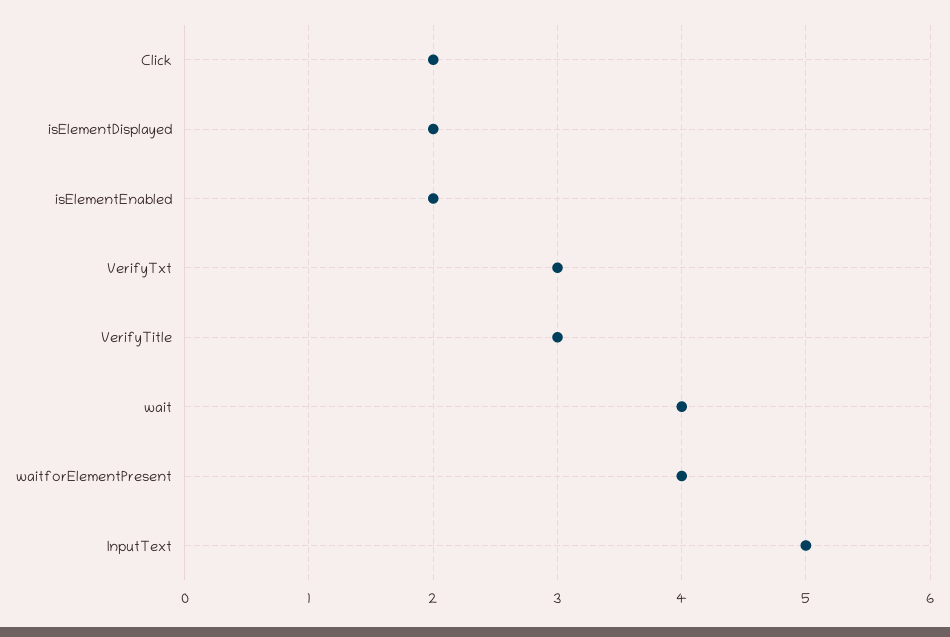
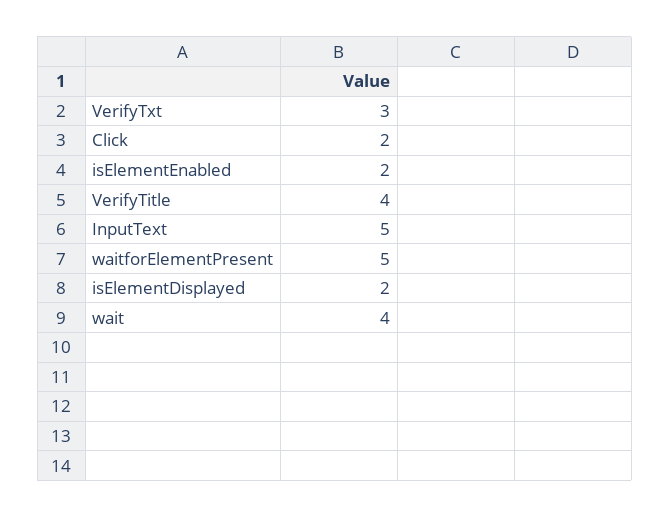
  {
    "Click": 2,
    "isElementDisplayed": 2,
    "isElementEnabled": 2,
    "VerifyTxt": 3,
-   "VerifyTitle": 3,
+   "VerifyTitle": 4,
    "wait": 4,
-   "waitforElementPresent": 4,
+   "waitforElementPresent": 5,
    "InputText": 5
  }

